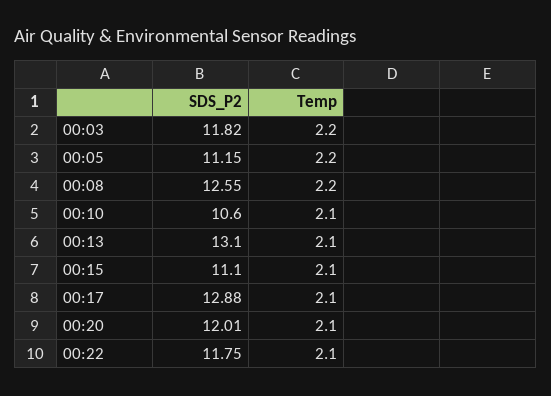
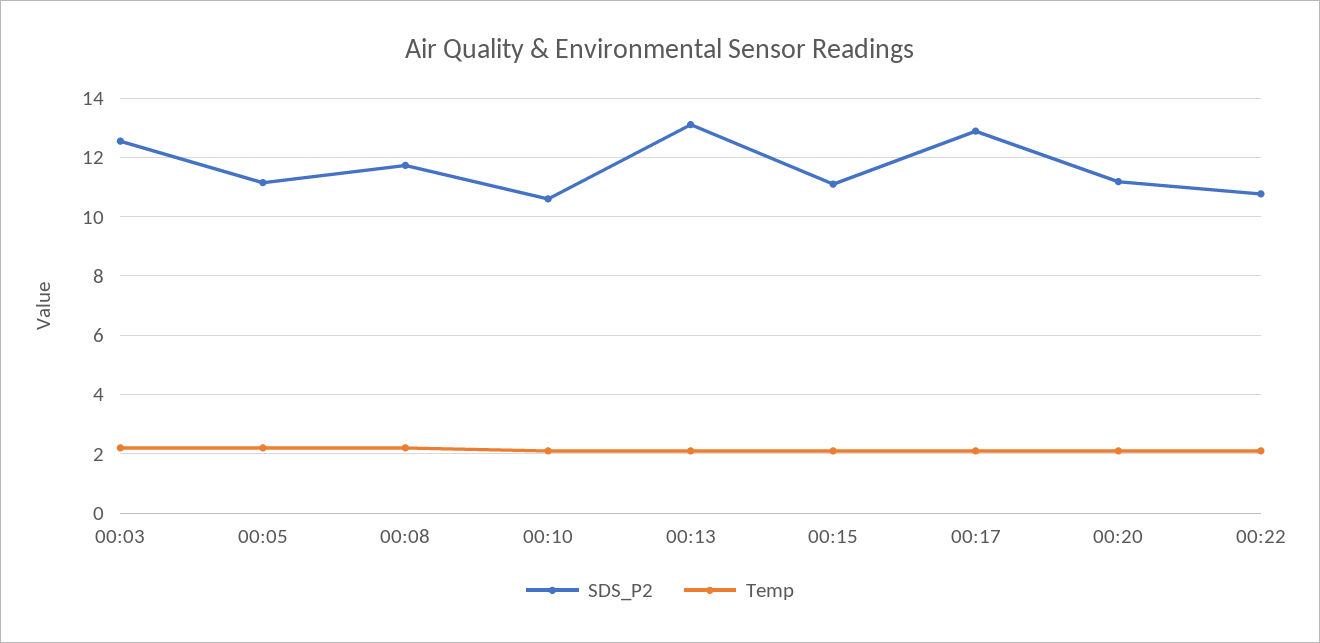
  {
    "SDS_P2": {
-     "00:03": 11.82,
+     "00:03": 12.5,
      "00:05": 11.15,
-     "00:08": 12.55,
+     "00:08": 11.75,
      "00:10": 10.6,
      "00:13": 13.1,
      "00:15": 11.1,
      "00:17": 12.88,
-     "00:20": 12.01,
+     "00:20": 11.25,
-     "00:22": 11.75
+     "00:22": 10.75
    },
    "Temp": {
      "00:03": 2.2,
      "00:05": 2.2,
      "00:08": 2.2,
      "00:10": 2.1,
      "00:13": 2.1,
      "00:15": 2.1,
      "00:17": 2.1,
      "00:20": 2.1,
      "00:22": 2.1
    }
  }

